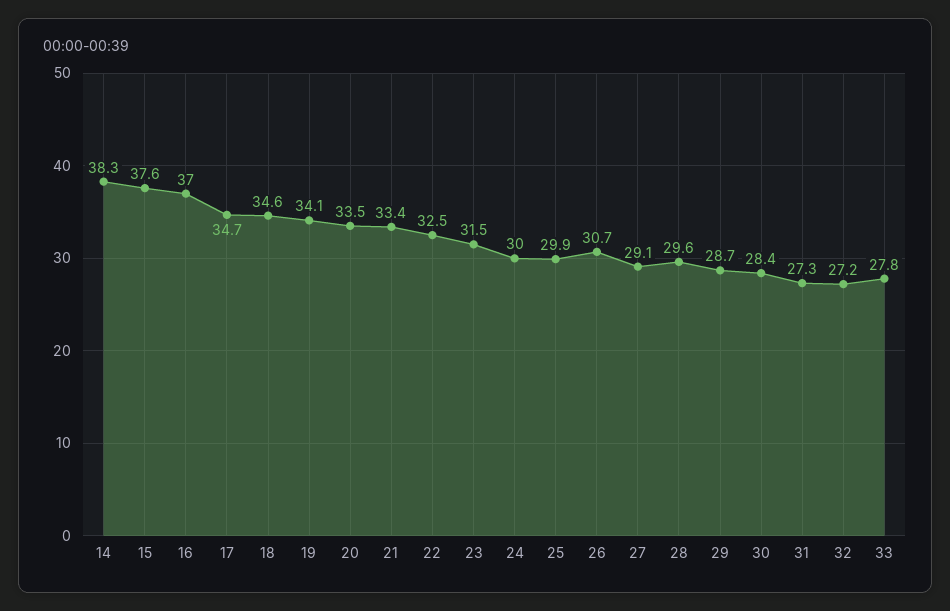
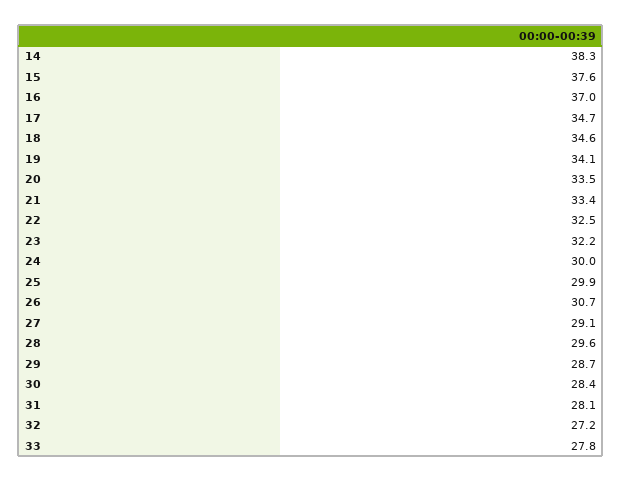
  {
    "14": 38.3,
    "15": 37.6,
    "16": 37,
    "17": 34.7,
    "18": 34.6,
    "19": 34.1,
    "20": 33.5,
    "21": 33.4,
    "22": 32.5,
-   "23": 31.5,
+   "23": 32.2,
    "24": 30,
    "25": 29.9,
    "26": 30.7,
    "27": 29.1,
    "28": 29.6,
    "29": 28.7,
    "30": 28.4,
-   "31": 27.3,
+   "31": 28.1,
    "32": 27.2,
    "33": 27.8
  }

